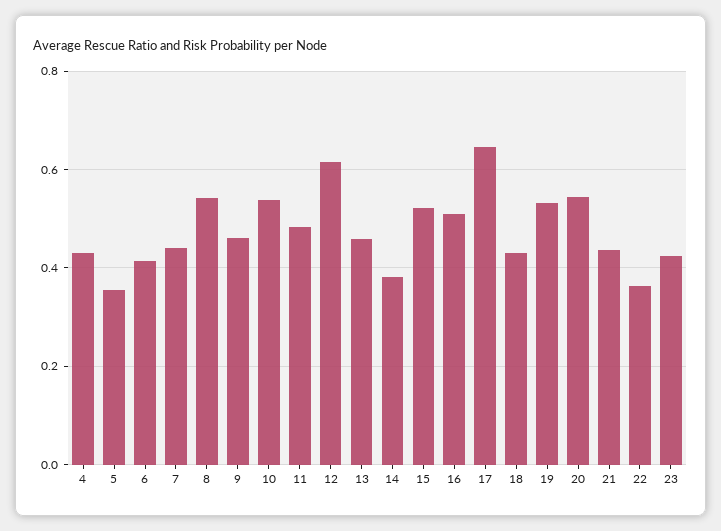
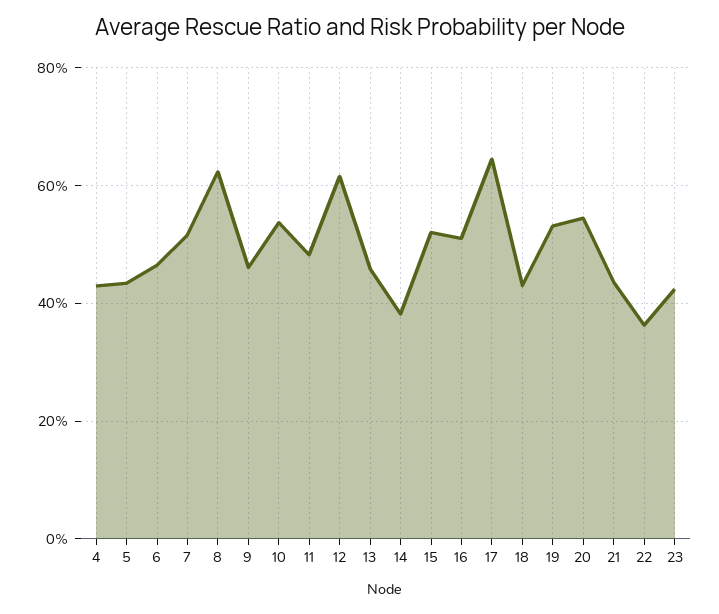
  {
    "4": 0.42,
-   "5": 0.36,
+   "5": 0.44,
-   "6": 0.42,
+   "6": 0.46,
-   "7": 0.44,
+   "7": 0.52,
-   "8": 0.54,
+   "8": 0.62,
    "9": 0.46,
    "10": 0.54,
    "11": 0.48,
    "12": 0.62,
    "13": 0.46,
    "14": 0.38,
    "15": 0.52,
    "16": 0.52,
    "17": 0.64,
    "18": 0.44,
    "19": 0.54,
    "20": 0.54,
    "21": 0.44,
    "22": 0.36,
    "23": 0.42
  }

